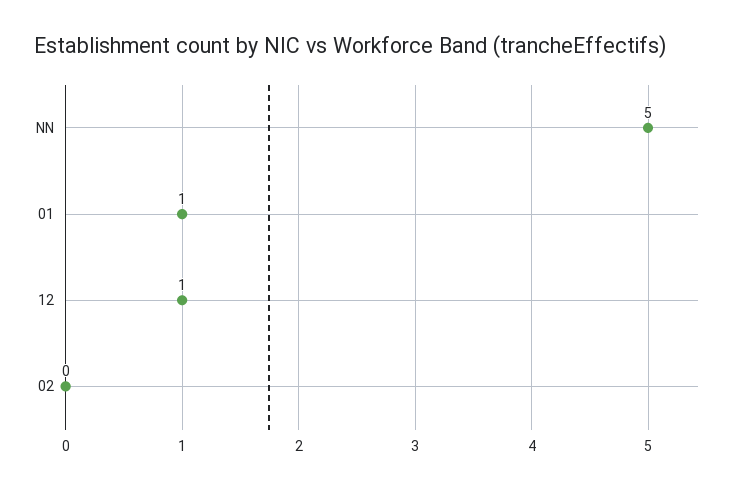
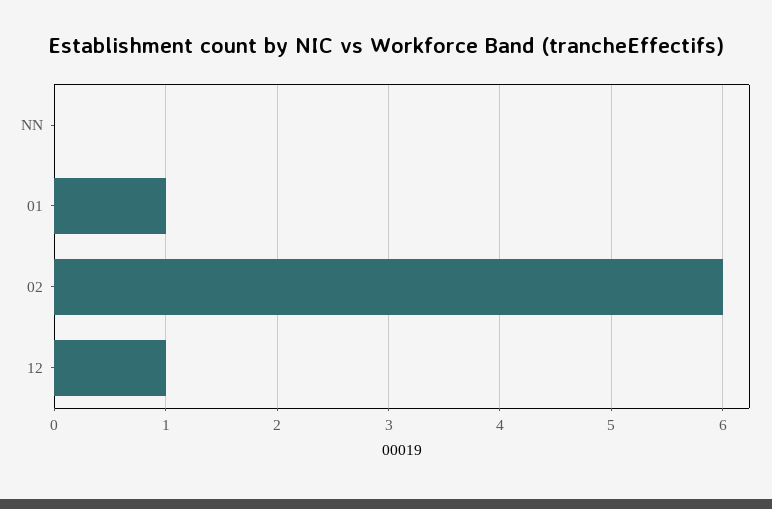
  {
-   "NN": 5,
+   "NN": 0,
    "01": 1,
    "12": 1,
-   "02": 0
+   "02": 6
  }

